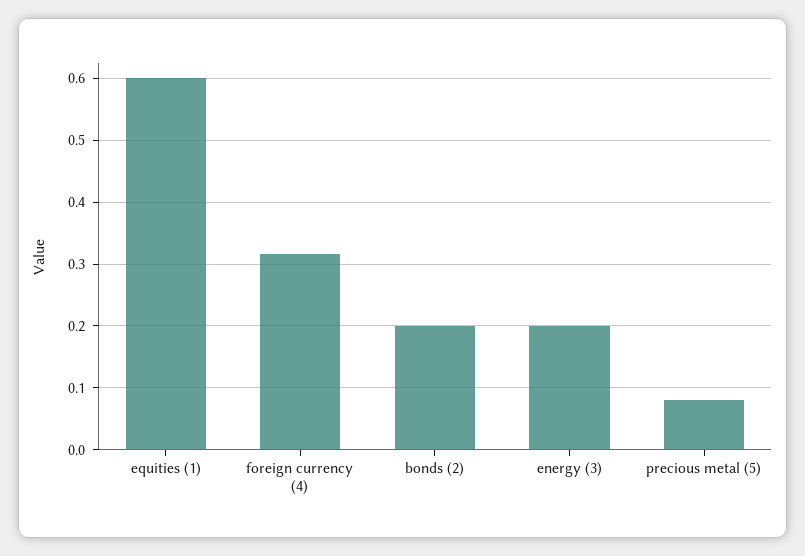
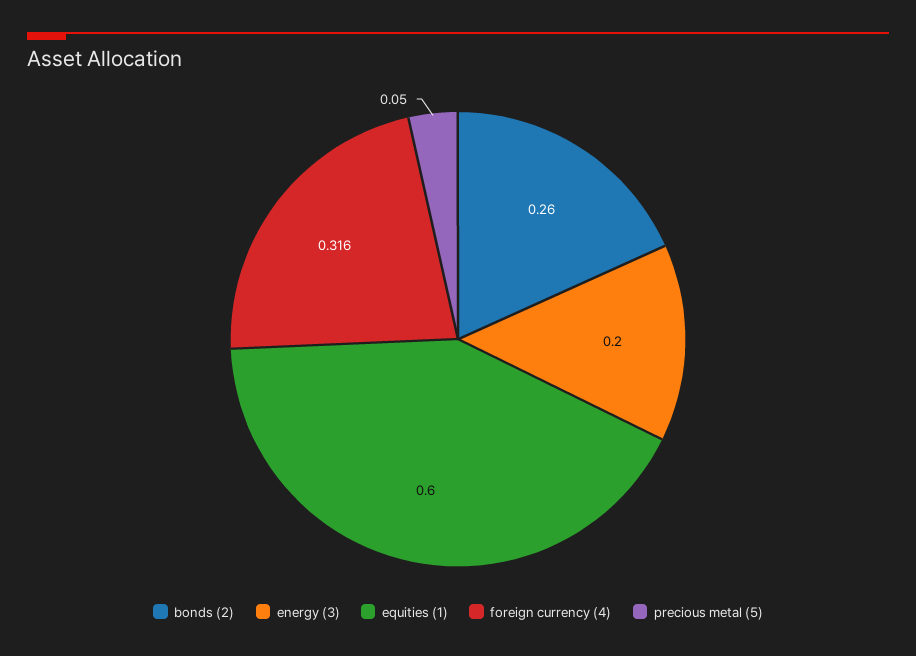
  {
    "equities (1)": 0.6,
    "foreign currency (4)": 0.316,
-   "bonds (2)": 0.2,
+   "bonds (2)": 0.26,
    "energy (3)": 0.2,
-   "precious metal (5)": 0.08
+   "precious metal (5)": 0.05
  }

